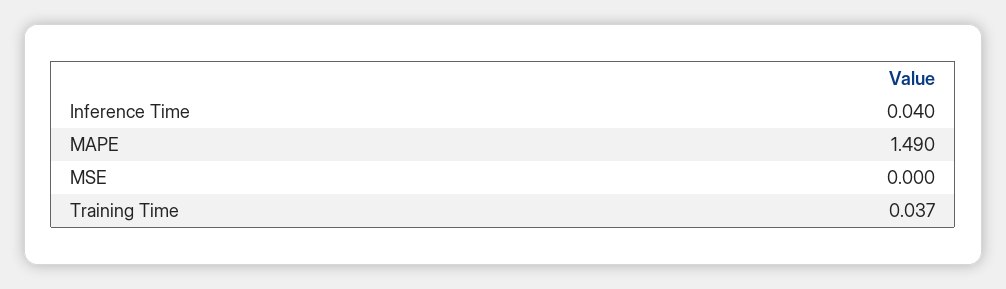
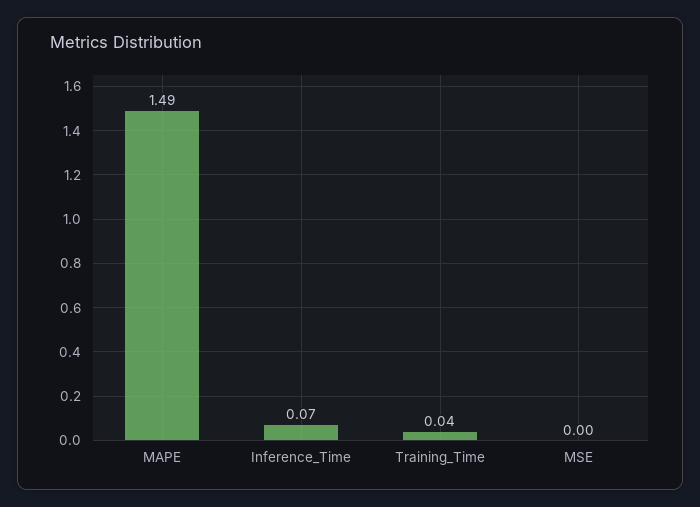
  {
-   "Inference Time": 0.04,
+   "Inference Time": 0.07,
    "MAPE": 1.49,
    "MSE": 0,
    "Training Time": 0.037
  }

